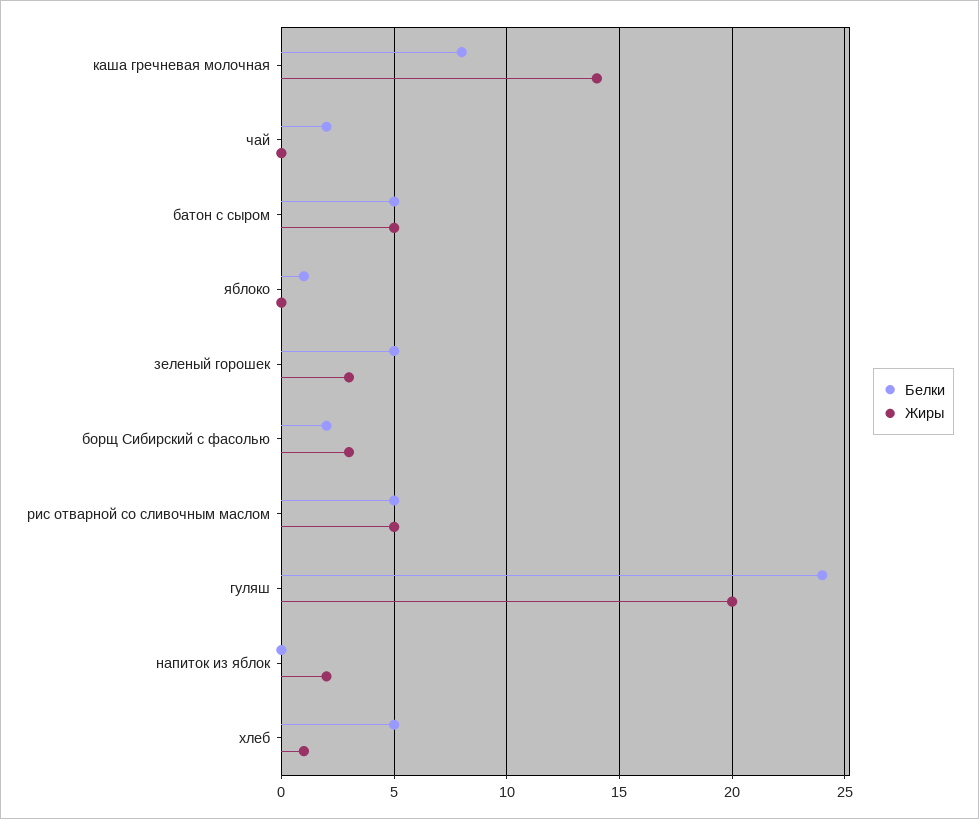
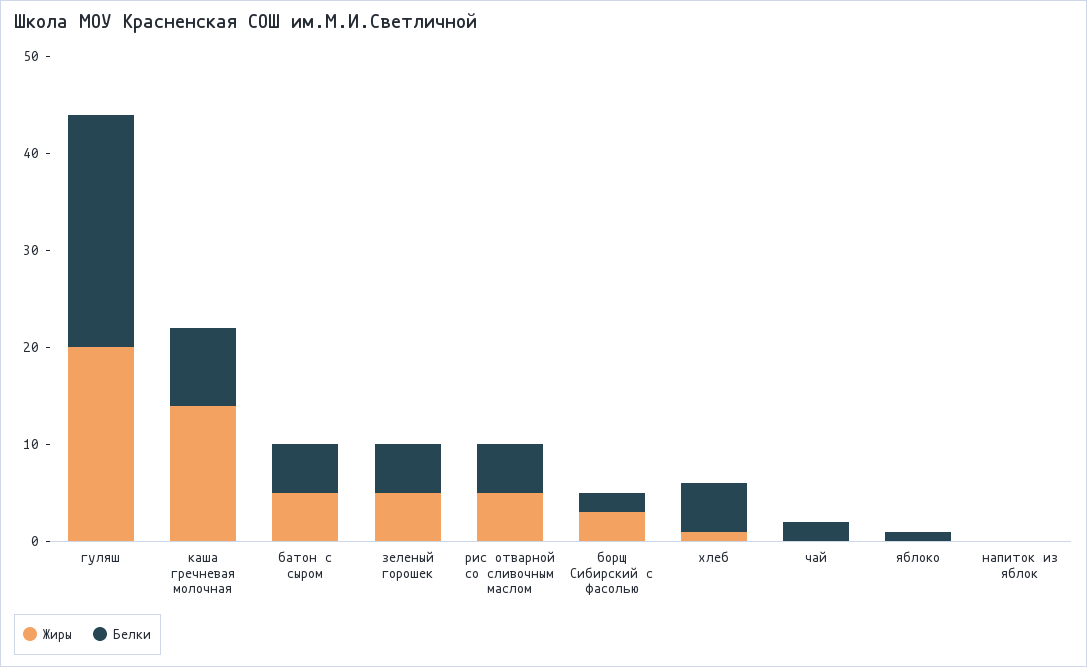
  {
    "Белки": {
      "каша гречневая молочная": 8,
      "чай": 2,
      "батон с сыром": 5,
      "яблоко": 1,
      "зеленый горошек": 5,
      "борщ Сибирский с фасолью": 2,
      "рис отварной со сливочным маслом": 5,
      "гуляш": 24,
      "напиток из яблок": 0,
      "хлеб": 5
    },
    "Жиры": {
      "каша гречневая молочная": 14,
      "чай": 0,
      "батон с сыром": 5,
      "яблоко": 0,
-     "зеленый горошек": 3,
+     "зеленый горошек": 5,
      "борщ Сибирский с фасолью": 3,
      "рис отварной со сливочным маслом": 5,
      "гуляш": 20,
-     "напиток из яблок": 2,
+     "напиток из яблок": 0,
      "хлеб": 1
    }
  }

